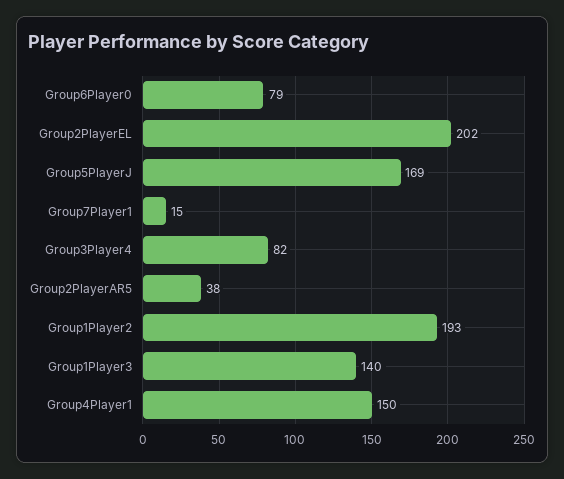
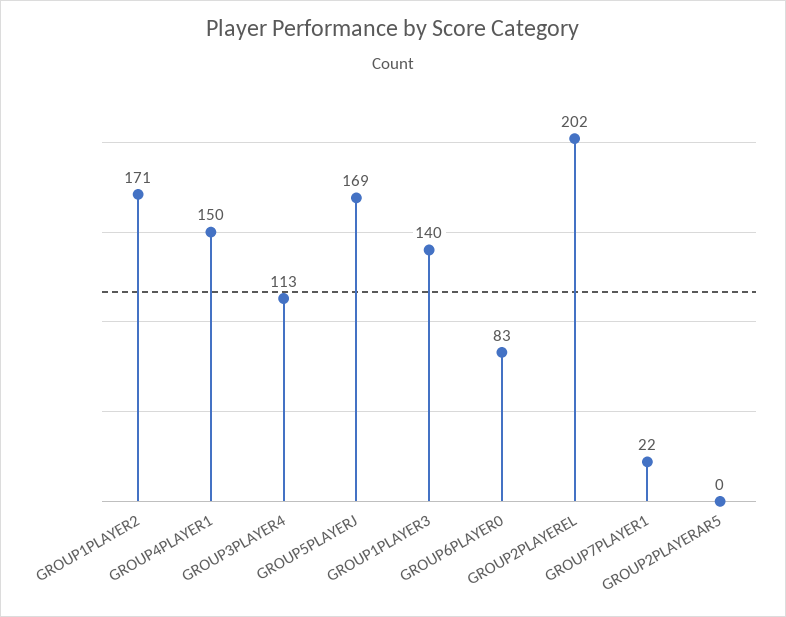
  {
-   "Group6Player0": 79,
+   "Group6Player0": 83,
    "Group2PlayerEL": 202,
    "Group5PlayerJ": 169,
-   "Group7Player1": 15,
+   "Group7Player1": 22,
-   "Group3Player4": 82,
+   "Group3Player4": 113,
-   "Group2PlayerAR5": 38,
+   "Group2PlayerAR5": 0,
-   "Group1Player2": 193,
+   "Group1Player2": 171,
    "Group1Player3": 140,
    "Group4Player1": 150
  }

